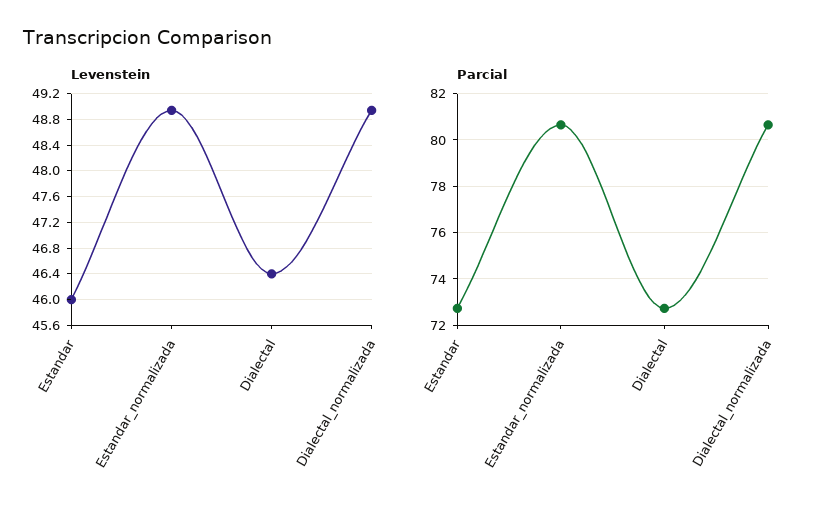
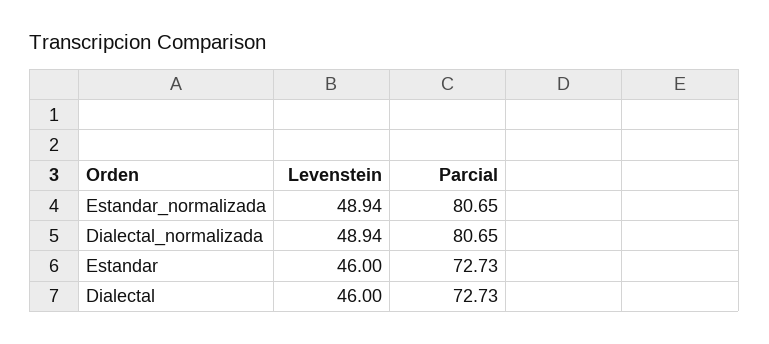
  {
    "Levenstein": {
      "Estandar": 46,
      "Estandar_normalizada": 48.94,
-     "Dialectal": 46.4,
+     "Dialectal": 46,
      "Dialectal_normalizada": 48.94
    },
    "Parcial": {
      "Estandar": 72.73,
      "Estandar_normalizada": 80.65,
      "Dialectal": 72.73,
      "Dialectal_normalizada": 80.65
    }
  }

